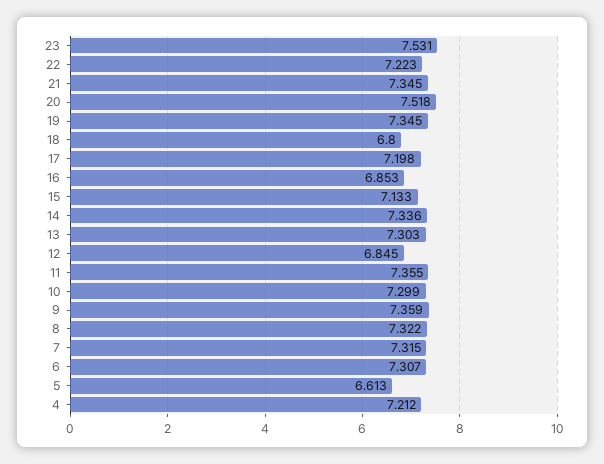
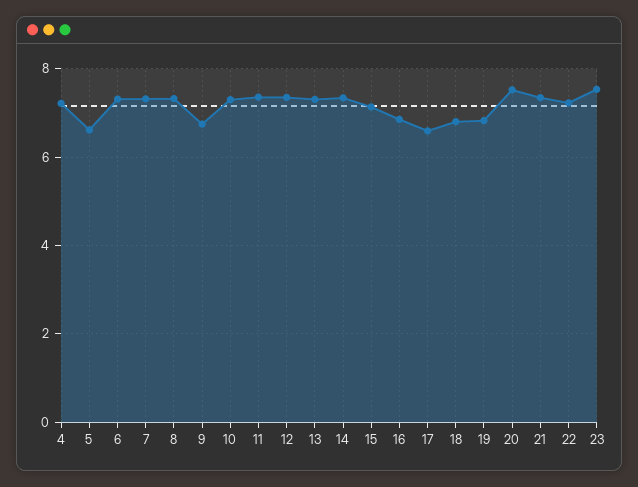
  {
    "23": 7.531,
    "22": 7.223,
    "21": 7.345,
    "20": 7.518,
-   "19": 7.345,
+   "19": 6.8,
    "18": 6.8,
-   "17": 7.198,
+   "17": 6.6,
    "16": 6.853,
    "15": 7.133,
    "14": 7.336,
    "13": 7.303,
-   "12": 6.845,
+   "12": 7.4,
    "11": 7.355,
    "10": 7.299,
-   "9": 7.359,
+   "9": 6.8,
    "8": 7.322,
    "7": 7.315,
    "6": 7.307,
    "5": 6.613,
    "4": 7.212
  }

